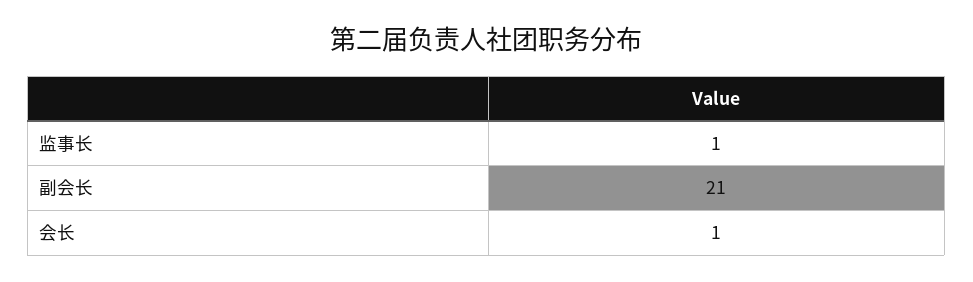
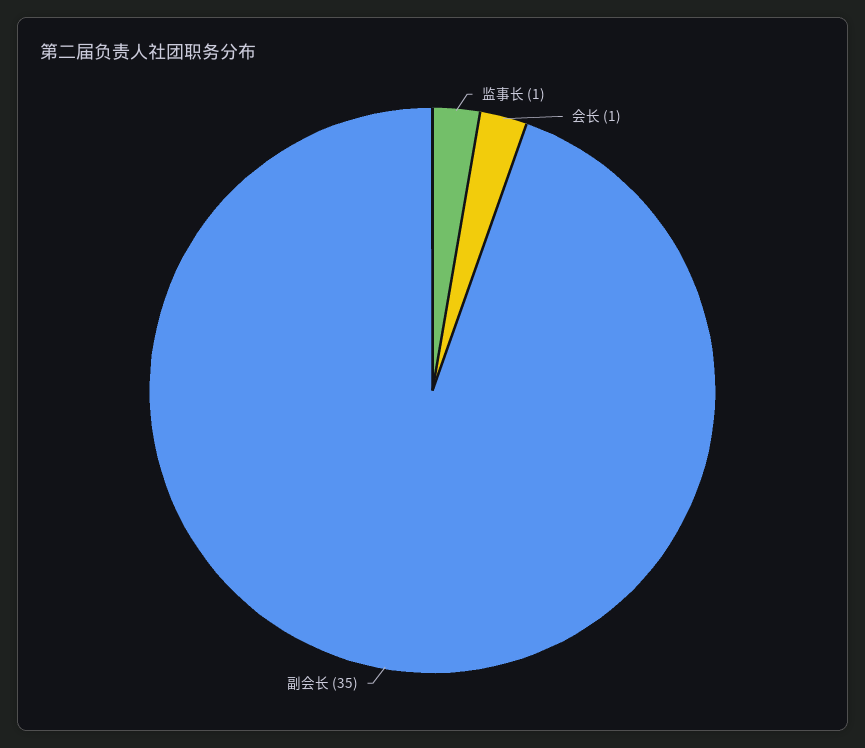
  {
    "监事长": 1,
-   "副会长": 21,
+   "副会长": 35,
    "会长": 1
  }

